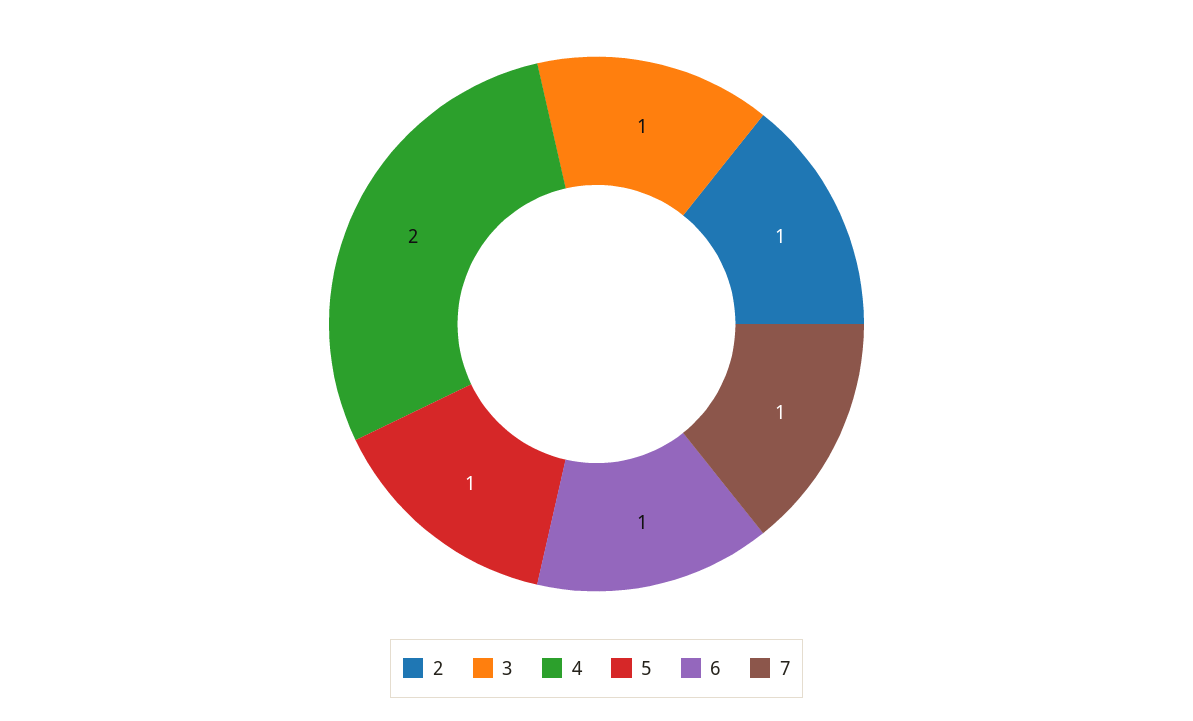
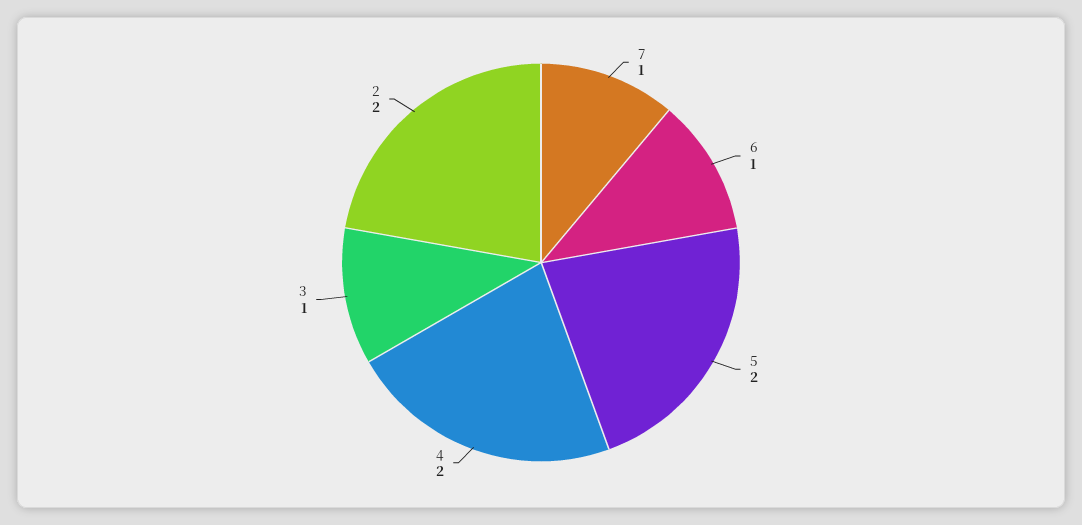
  {
-   "2": 1,
+   "2": 2,
    "3": 1,
    "4": 2,
-   "5": 1,
+   "5": 2,
    "6": 1,
    "7": 1
  }

